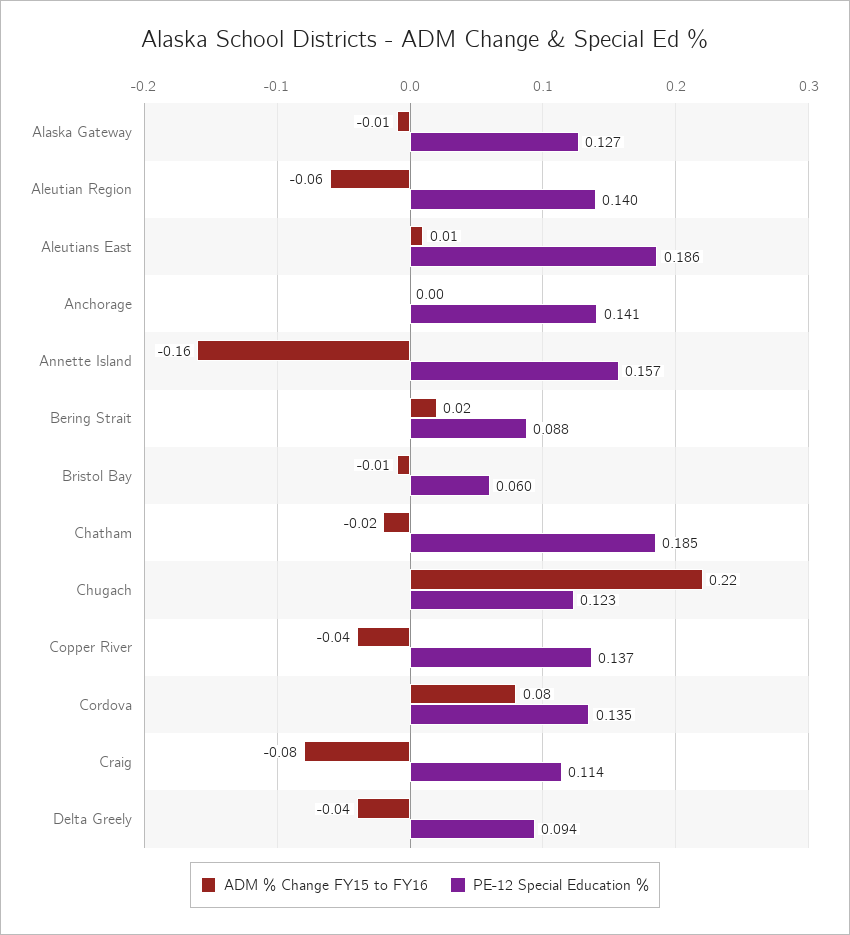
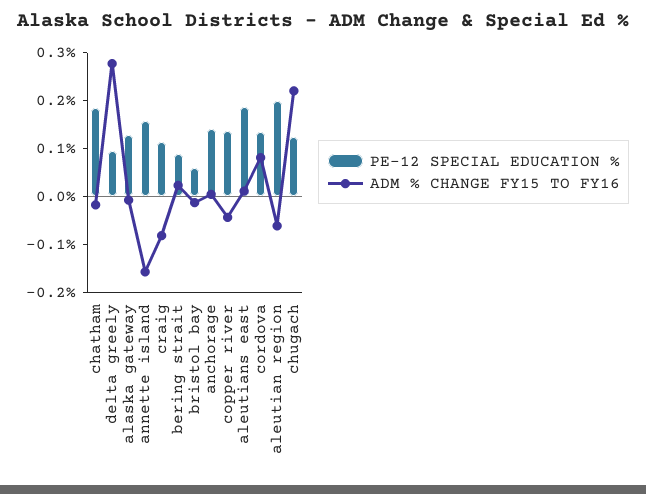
  {
    "ADM % Change FY15 to FY16": {
      "Alaska Gateway": -0.01,
      "Aleutian Region": -0.06,
      "Aleutians East": 0.01,
      "Anchorage": 0,
      "Annette Island": -0.16,
      "Bering Strait": 0.02,
      "Bristol Bay": -0.01,
      "Chatham": -0.02,
      "Chugach": 0.22,
      "Copper River": -0.04,
      "Cordova": 0.08,
      "Craig": -0.08,
-     "Delta Greely": -0.04
+     "Delta Greely": 0.28
    },
    "PE-12 Special Education %": {
      "Alaska Gateway": 0.127,
-     "Aleutian Region": 0.14,
+     "Aleutian Region": 0.2,
      "Aleutians East": 0.186,
      "Anchorage": 0.141,
      "Annette Island": 0.157,
      "Bering Strait": 0.088,
      "Bristol Bay": 0.06,
      "Chatham": 0.185,
      "Chugach": 0.123,
      "Copper River": 0.137,
      "Cordova": 0.135,
      "Craig": 0.114,
      "Delta Greely": 0.094
    }
  }

